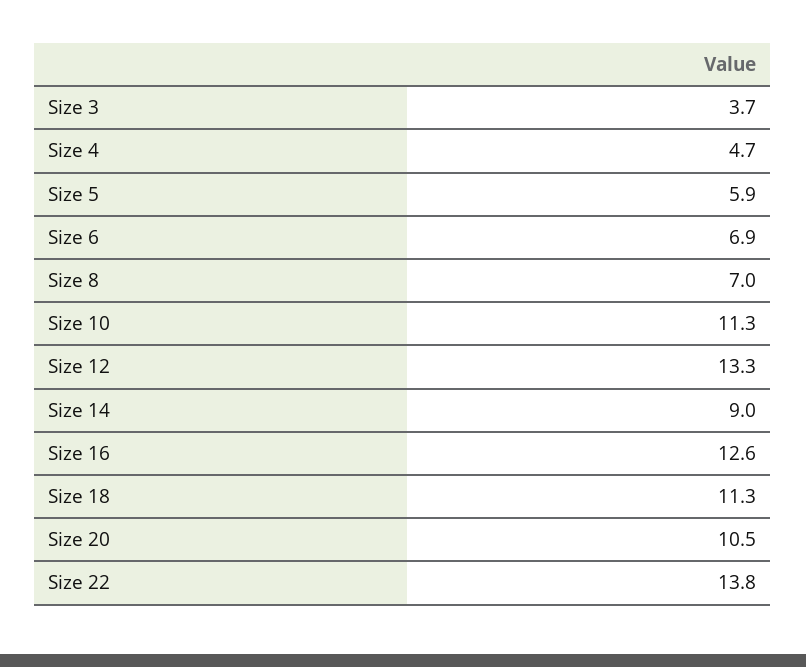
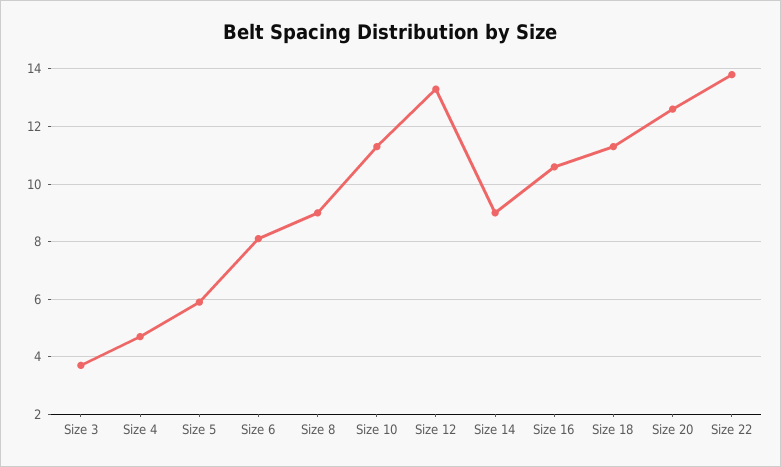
  {
    "Size 3": 3.7,
    "Size 4": 4.7,
    "Size 5": 5.9,
-   "Size 6": 6.9,
+   "Size 6": 8,
-   "Size 8": 7,
+   "Size 8": 9,
    "Size 10": 11.3,
    "Size 12": 13.3,
    "Size 14": 9,
-   "Size 16": 12.6,
+   "Size 16": 10.5,
    "Size 18": 11.3,
-   "Size 20": 10.5,
+   "Size 20": 12.5,
    "Size 22": 13.8
  }

